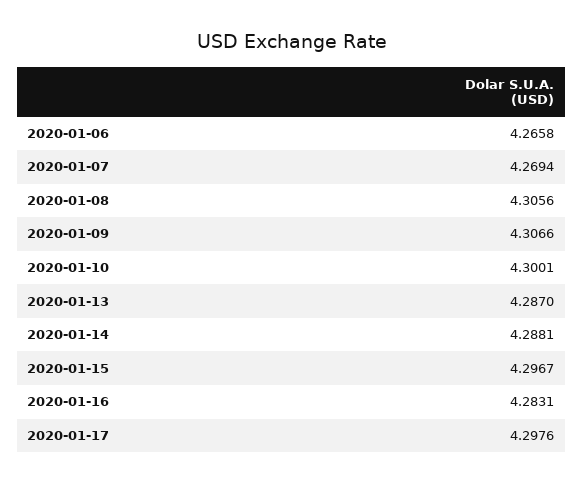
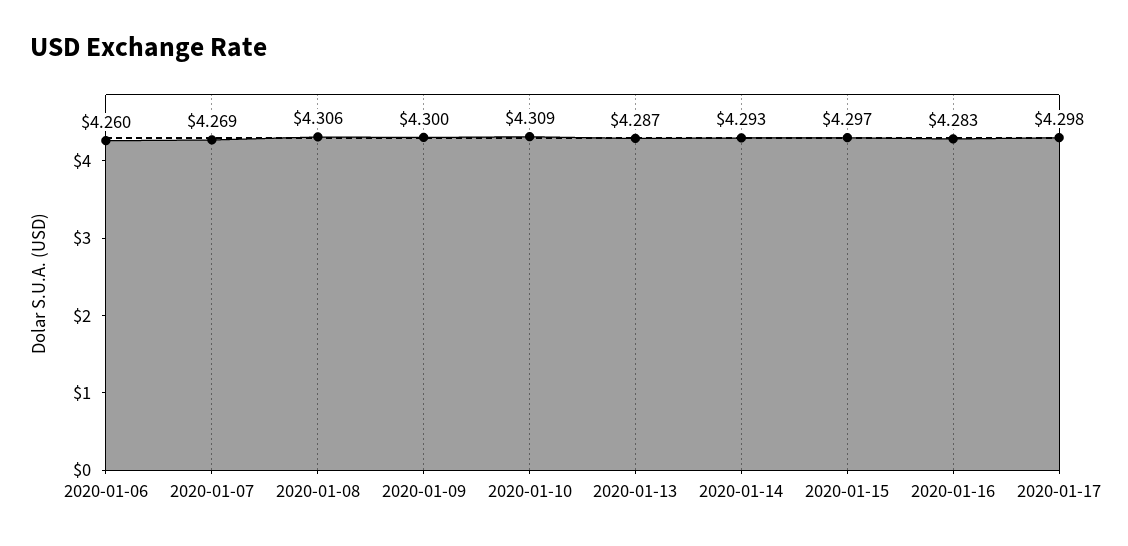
  {
-   "2020-01-06": 4.2658,
+   "2020-01-06": 4.26,
    "2020-01-07": 4.2694,
    "2020-01-08": 4.3056,
-   "2020-01-09": 4.3066,
+   "2020-01-09": 4.3,
-   "2020-01-10": 4.3001,
+   "2020-01-10": 4.309,
    "2020-01-13": 4.287,
-   "2020-01-14": 4.2881,
+   "2020-01-14": 4.293,
    "2020-01-15": 4.2967,
    "2020-01-16": 4.2831,
    "2020-01-17": 4.2976
  }

